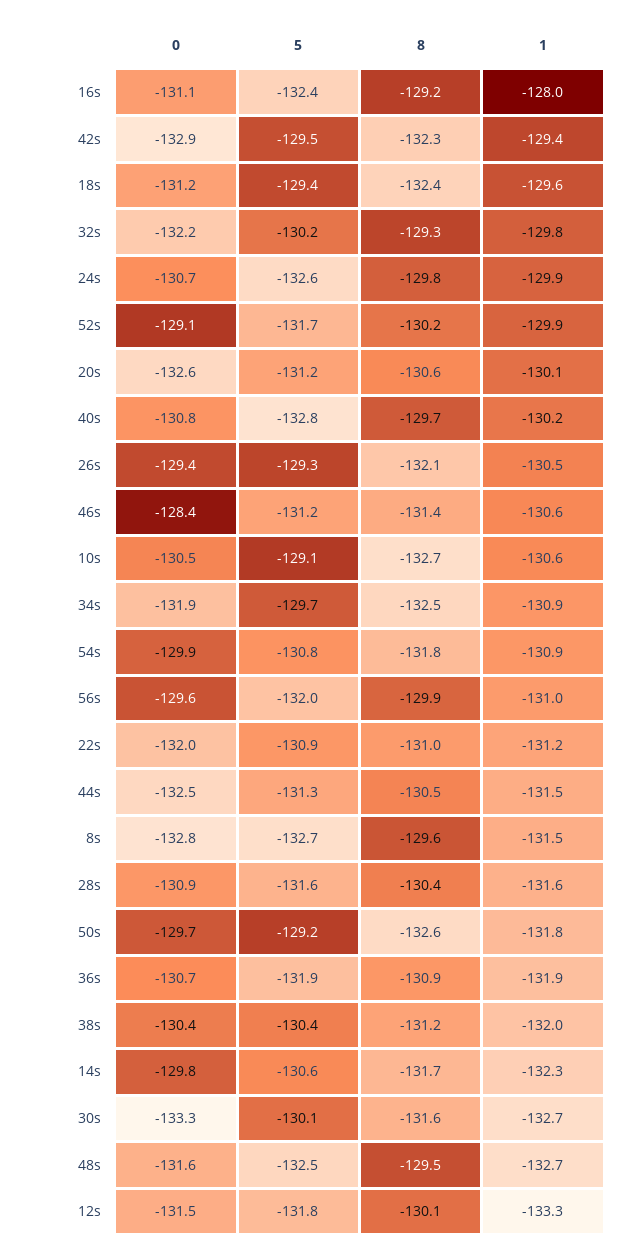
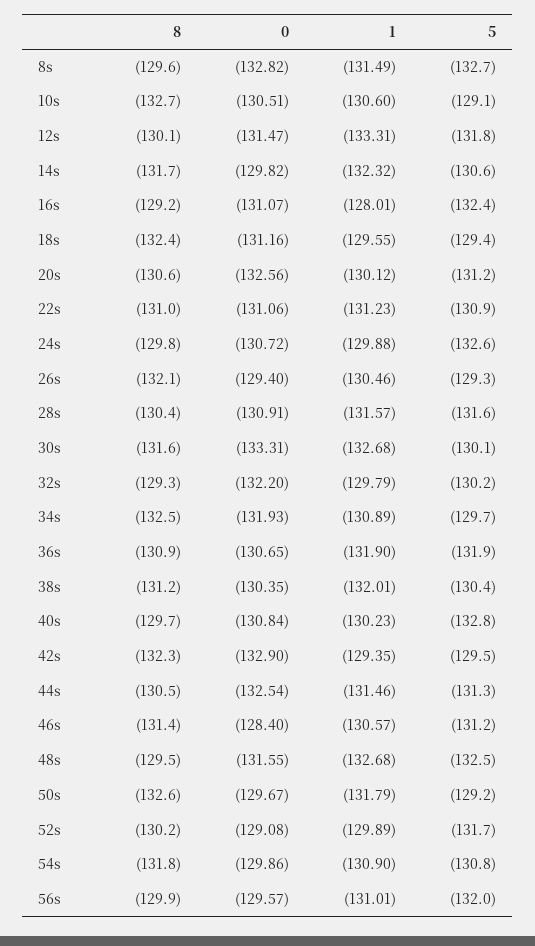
  {
    "0": {
      "16s": -131.07,
      "42s": -132.9,
      "18s": -131.16,
      "32s": -132.2,
      "24s": -130.72,
      "52s": -129.08,
      "20s": -132.56,
      "40s": -130.84,
      "26s": -129.4,
      "46s": -128.4,
      "10s": -130.51,
      "34s": -131.93,
      "54s": -129.86,
      "56s": -129.57,
-     "22s": -132,
+     "22s": -131.06,
      "44s": -132.54,
      "8s": -132.82,
      "28s": -130.91,
      "50s": -129.67,
      "36s": -130.65,
      "38s": -130.35,
      "14s": -129.82,
      "30s": -133.31,
      "48s": -131.55,
      "12s": -131.47
    },
    "5": {
      "16s": -132.4,
      "42s": -129.5,
      "18s": -129.4,
      "32s": -130.2,
      "24s": -132.6,
      "52s": -131.7,
      "20s": -131.2,
      "40s": -132.8,
      "26s": -129.3,
      "46s": -131.2,
      "10s": -129.1,
      "34s": -129.7,
      "54s": -130.8,
      "56s": -132,
      "22s": -130.9,
      "44s": -131.3,
      "8s": -132.7,
      "28s": -131.6,
      "50s": -129.2,
      "36s": -131.9,
      "38s": -130.4,
      "14s": -130.6,
      "30s": -130.1,
      "48s": -132.5,
      "12s": -131.8
    },
    "8": {
      "16s": -129.2,
      "42s": -132.3,
      "18s": -132.4,
      "32s": -129.3,
      "24s": -129.8,
      "52s": -130.2,
      "20s": -130.6,
      "40s": -129.7,
      "26s": -132.1,
      "46s": -131.4,
      "10s": -132.7,
      "34s": -132.5,
      "54s": -131.8,
      "56s": -129.9,
      "22s": -131,
      "44s": -130.5,
      "8s": -129.6,
      "28s": -130.4,
      "50s": -132.6,
      "36s": -130.9,
      "38s": -131.2,
      "14s": -131.7,
      "30s": -131.6,
      "48s": -129.5,
      "12s": -130.1
    },
    "1": {
      "16s": -128.01,
      "42s": -129.35,
      "18s": -129.55,
      "32s": -129.79,
      "24s": -129.88,
      "52s": -129.89,
      "20s": -130.12,
      "40s": -130.23,
      "26s": -130.46,
      "46s": -130.57,
      "10s": -130.6,
      "34s": -130.89,
      "54s": -130.9,
      "56s": -131.01,
      "22s": -131.23,
      "44s": -131.46,
      "8s": -131.49,
      "28s": -131.57,
      "50s": -131.79,
      "36s": -131.9,
      "38s": -132.01,
      "14s": -132.32,
      "30s": -132.68,
      "48s": -132.68,
      "12s": -133.31
    }
  }

